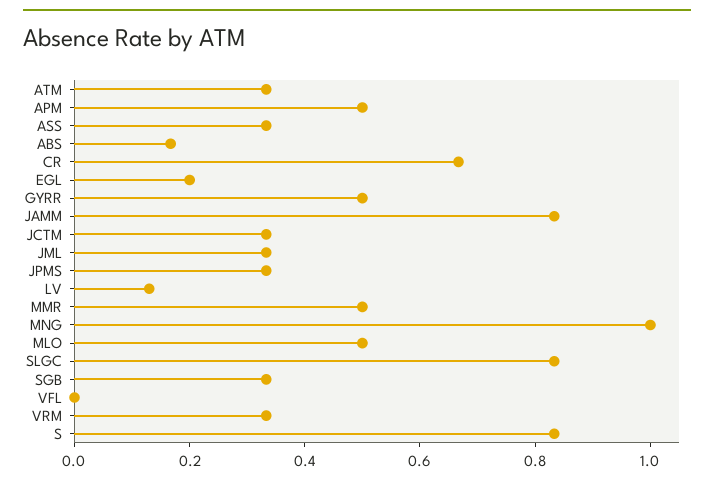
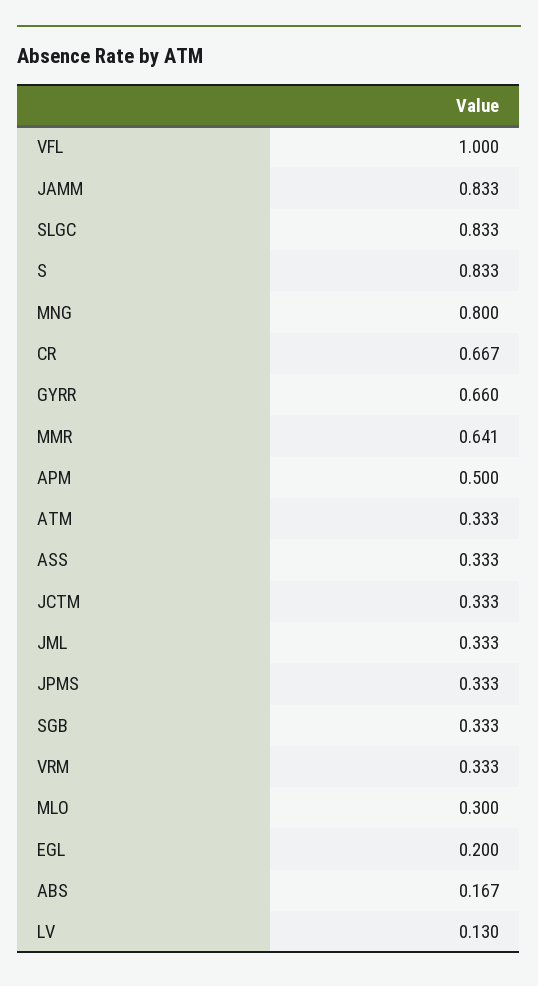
  {
    "ATM": 0.333,
    "APM": 0.5,
    "ASS": 0.333,
    "ABS": 0.167,
    "CR": 0.667,
    "EGL": 0.2,
-   "GYRR": 0.5,
+   "GYRR": 0.66,
    "JAMM": 0.833,
    "JCTM": 0.333,
    "JML": 0.333,
    "JPMS": 0.333,
    "LV": 0.13,
-   "MMR": 0.5,
+   "MMR": 0.641,
-   "MNG": 1,
+   "MNG": 0.8,
-   "MLO": 0.5,
+   "MLO": 0.3,
    "SLGC": 0.833,
    "SGB": 0.333,
-   "VFL": 0,
+   "VFL": 1,
    "VRM": 0.333,
    "S": 0.833
  }

